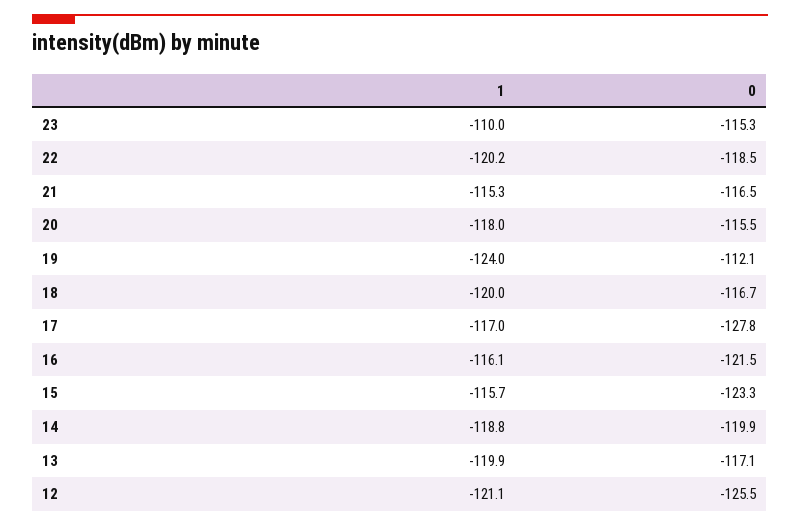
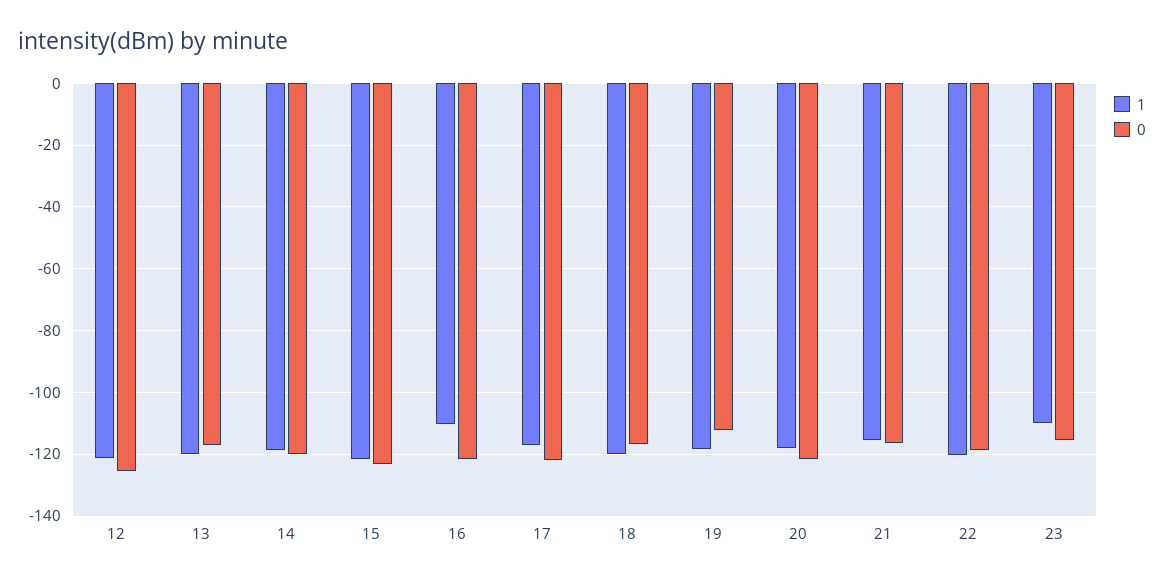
  {
    "1": {
      "23": -110,
      "22": -120.2,
      "21": -115.3,
      "20": -118,
-     "19": -124,
+     "19": -118,
      "18": -120,
      "17": -117,
-     "16": -116.1,
+     "16": -110,
-     "15": -115.7,
+     "15": -122,
      "14": -118.8,
      "13": -119.9,
      "12": -121.1
    },
    "0": {
      "23": -115.3,
      "22": -118.5,
      "21": -116.5,
-     "20": -115.5,
+     "20": -122,
      "19": -112.1,
      "18": -116.7,
-     "17": -127.8,
+     "17": -122,
      "16": -121.5,
      "15": -123.3,
      "14": -119.9,
      "13": -117.1,
      "12": -125.5
    }
  }

